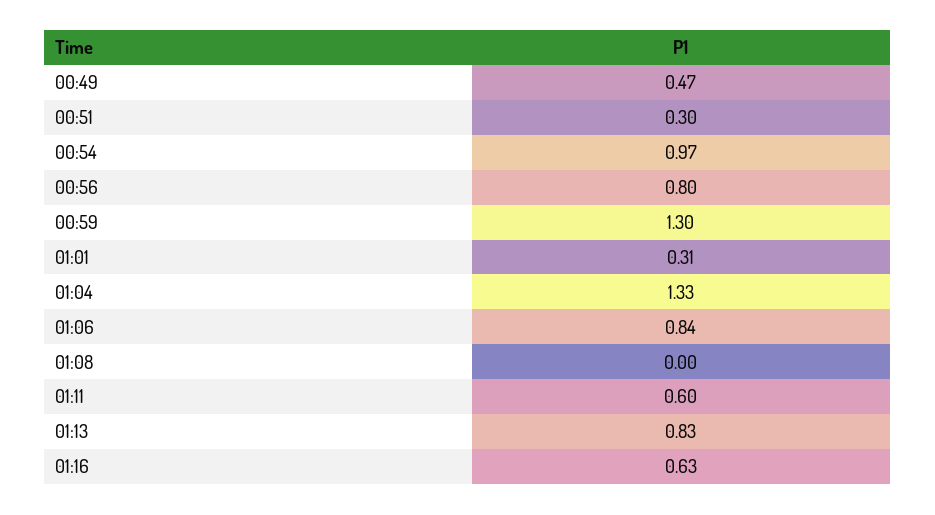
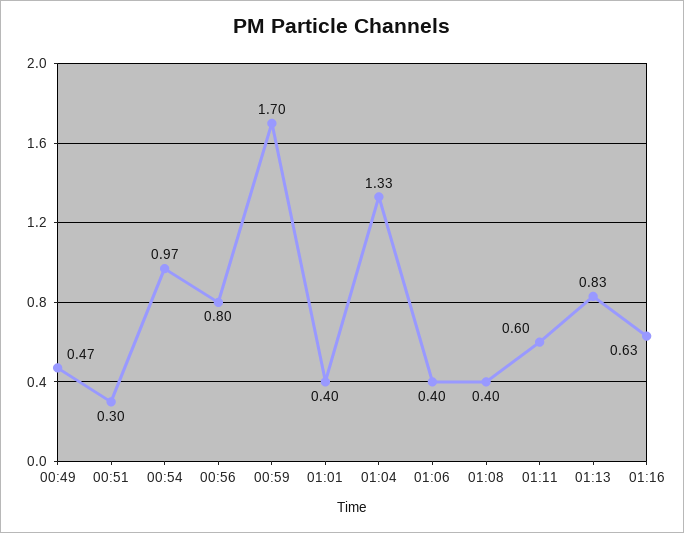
  {
    "00:49": 0.47,
    "00:51": 0.3,
    "00:54": 0.97,
    "00:56": 0.8,
-   "00:59": 1.3,
+   "00:59": 1.7,
-   "01:01": 0.31,
+   "01:01": 0.4,
    "01:04": 1.33,
-   "01:06": 0.84,
+   "01:06": 0.4,
-   "01:08": 0,
+   "01:08": 0.4,
    "01:11": 0.6,
    "01:13": 0.83,
    "01:16": 0.63
  }

